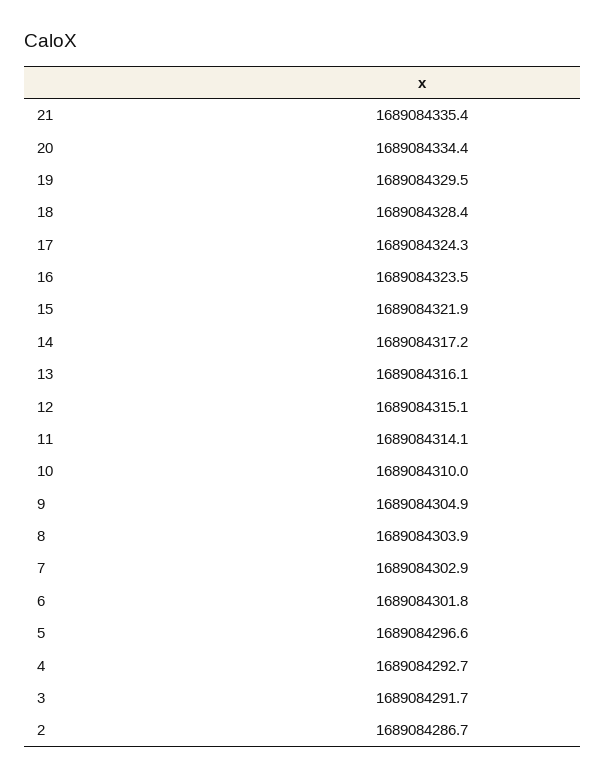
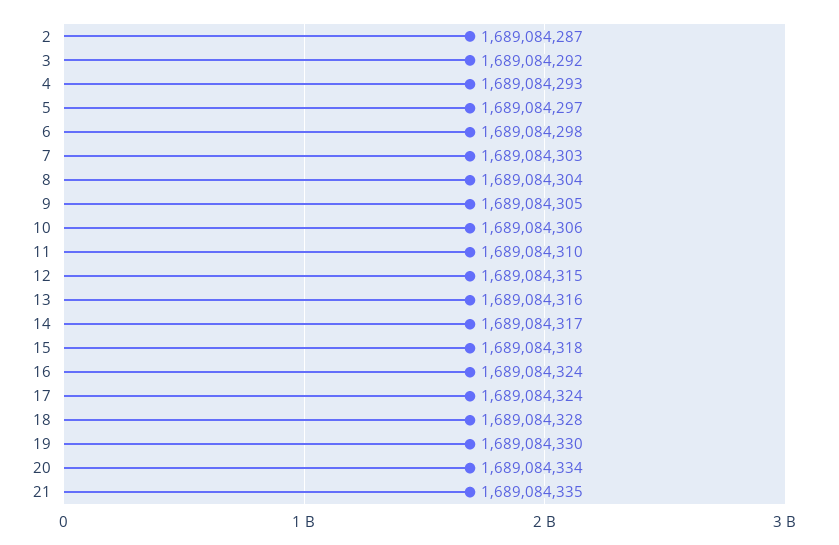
  {
    "21": 1689084335.4,
    "20": 1689084334.4,
    "19": 1689084329.5,
    "18": 1689084328.4,
    "17": 1689084324.3,
    "16": 1689084323.5,
-   "15": 1689084321.9,
+   "15": 1689084318,
    "14": 1689084317.2,
    "13": 1689084316.1,
    "12": 1689084315.1,
-   "11": 1689084314.1,
+   "11": 1689084310,
-   "10": 1689084310,
+   "10": 1689084306,
    "9": 1689084304.9,
    "8": 1689084303.9,
    "7": 1689084302.9,
-   "6": 1689084301.8,
+   "6": 1689084298,
    "5": 1689084296.6,
    "4": 1689084292.7,
    "3": 1689084291.7,
    "2": 1689084286.7
  }

